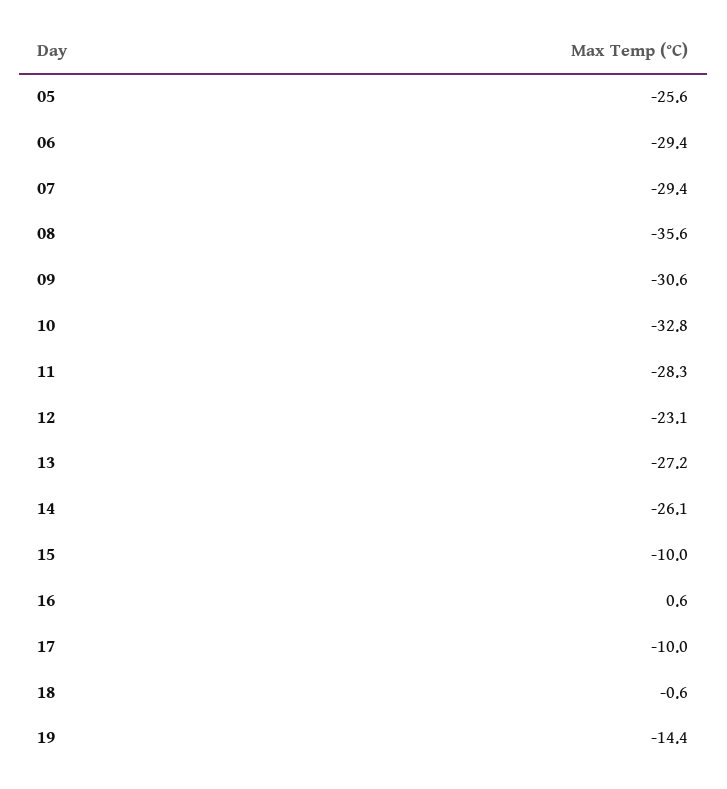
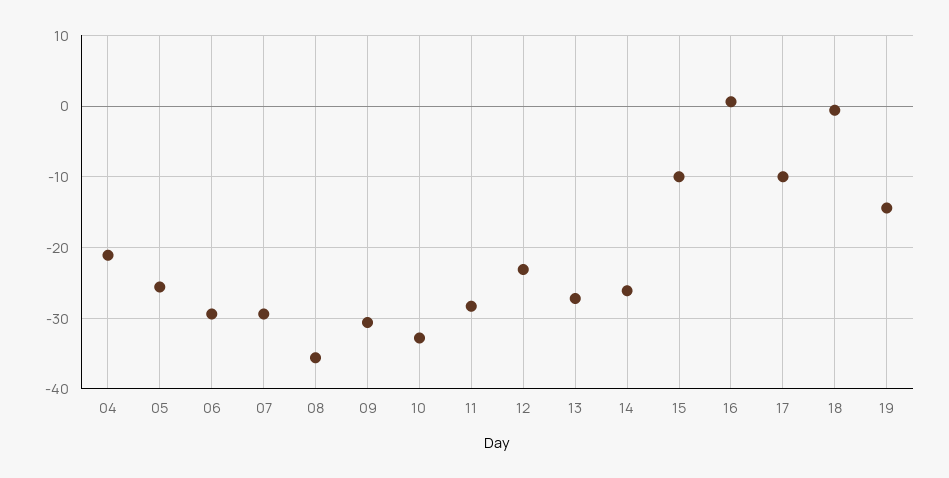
  {
    "05": -25.6,
    "06": -29.4,
    "07": -29.4,
    "08": -35.6,
    "09": -30.6,
    "10": -32.8,
    "11": -28.3,
    "12": -23.1,
    "13": -27.2,
    "14": -26.1,
    "15": -10,
    "16": 0.6,
    "17": -10,
    "18": -0.6,
-   "19": -14.4
+   "19": -14.4,
+   "04": -21
  }

